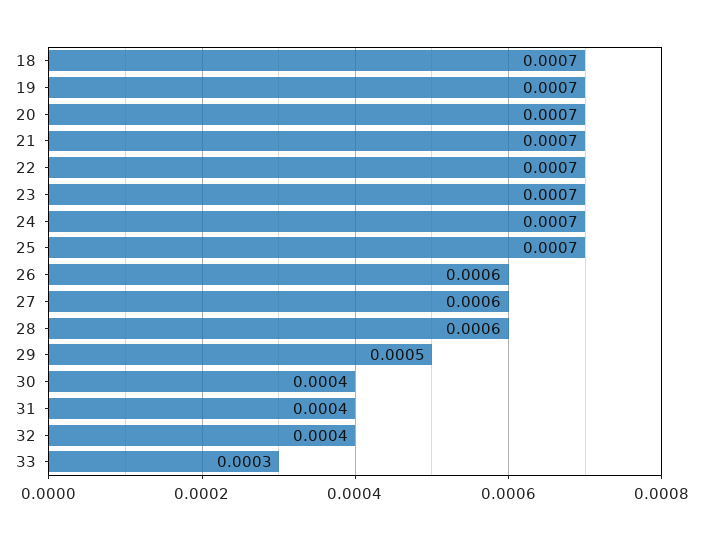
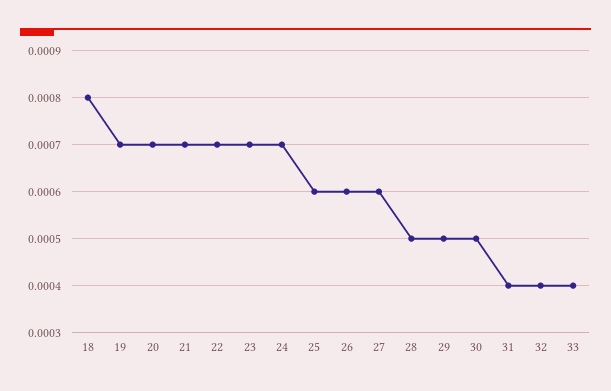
  {
-   "18": 0.0007,
+   "18": 0.0008,
    "19": 0.0007,
    "20": 0.0007,
    "21": 0.0007,
    "22": 0.0007,
    "23": 0.0007,
    "24": 0.0007,
-   "25": 0.0007,
+   "25": 0.0006,
    "26": 0.0006,
    "27": 0.0006,
-   "28": 0.0006,
+   "28": 0.0005,
    "29": 0.0005,
-   "30": 0.0004,
+   "30": 0.0005,
    "31": 0.0004,
    "32": 0.0004,
-   "33": 0.0003
+   "33": 0.0004
  }

